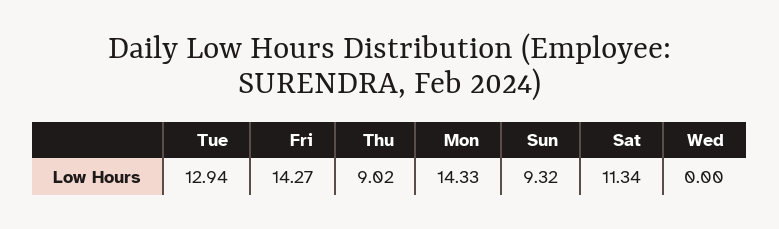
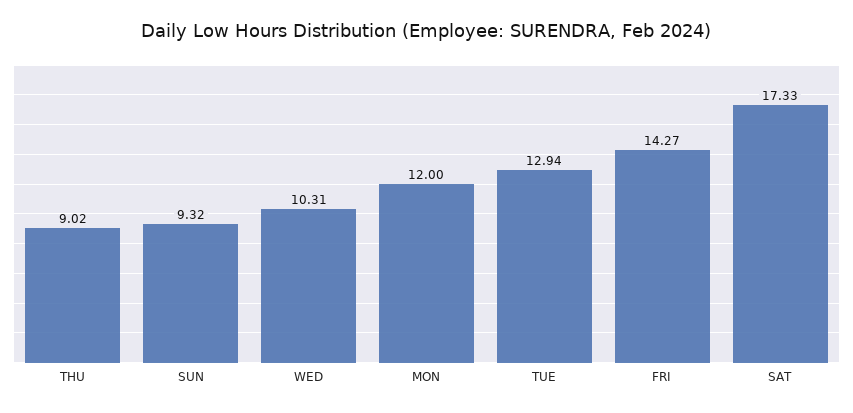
  {
    "Tue": 12.94,
    "Fri": 14.27,
    "Thu": 9.02,
-   "Mon": 14.33,
+   "Mon": 12,
    "Sun": 9.32,
-   "Sat": 11.34,
+   "Sat": 17.33,
-   "Wed": 0
+   "Wed": 10.31
  }

